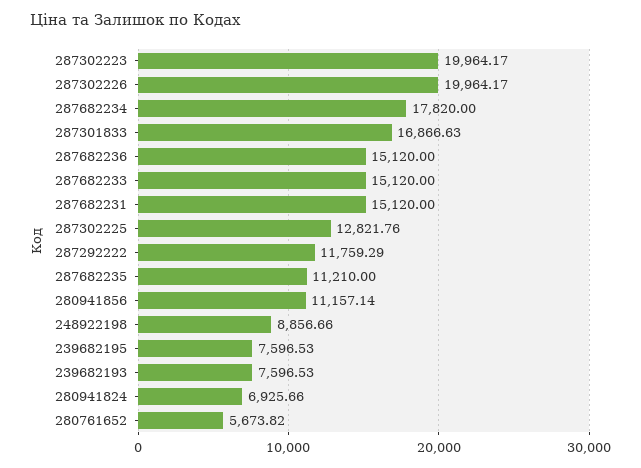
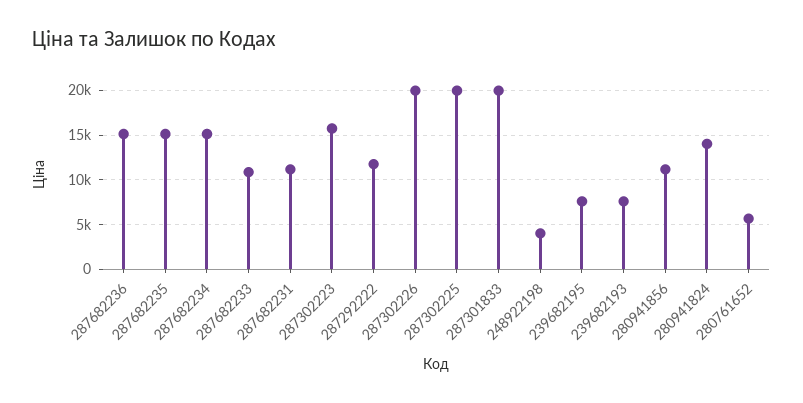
  {
-   "287302223": 19964.17,
+   "287302223": 16000,
    "287302226": 19964.17,
-   "287682234": 17820,
+   "287682234": 15000,
-   "287301833": 16866.63,
+   "287301833": 20000,
    "287682236": 15120,
-   "287682233": 15120,
+   "287682233": 11000,
-   "287682231": 15120,
+   "287682231": 11000,
-   "287302225": 12821.76,
+   "287302225": 20000,
    "287292222": 11759.29,
-   "287682235": 11210,
+   "287682235": 15000,
    "280941856": 11157.14,
-   "248922198": 8856.66,
+   "248922198": 4000,
    "239682195": 7596.53,
    "239682193": 7596.53,
-   "280941824": 6925.66,
+   "280941824": 14000,
    "280761652": 5673.82
  }

